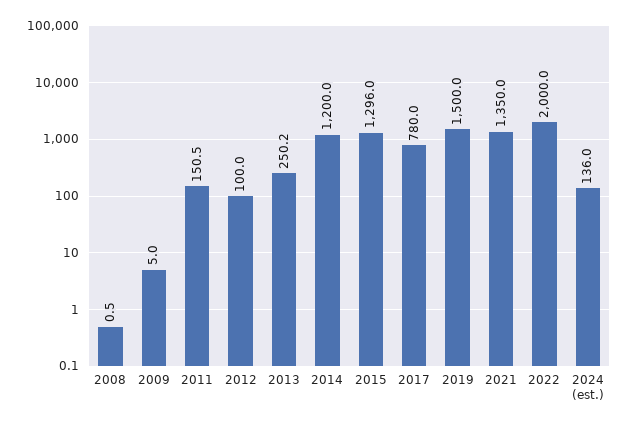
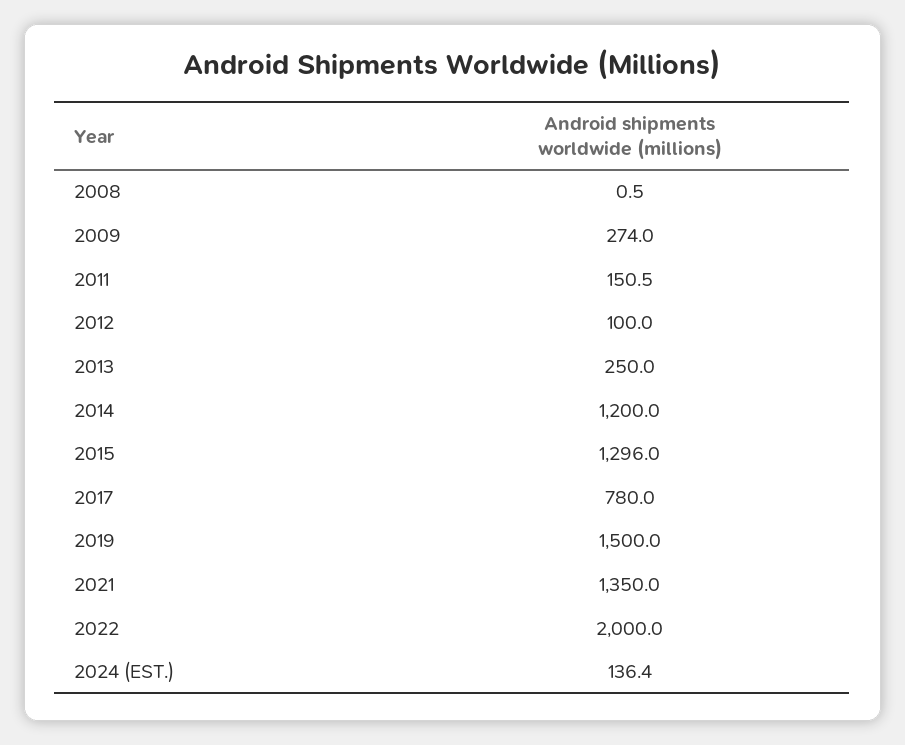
  {
    "2008": 0.5,
-   "2009": 5,
+   "2009": 274,
    "2011": 150.5,
    "2012": 100,
-   "2013": 250.2,
+   "2013": 250,
    "2014": 1200,
    "2015": 1296,
    "2017": 780,
    "2019": 1500,
    "2021": 1350,
    "2022": 2000,
-   "2024 (est.)": 136
+   "2024 (est.)": 136.4
  }

